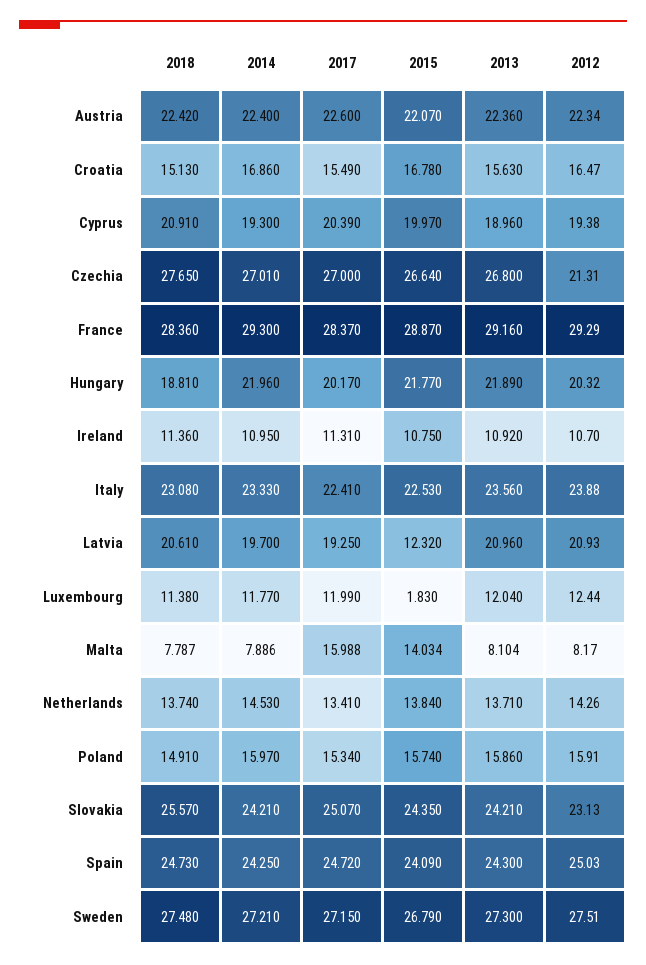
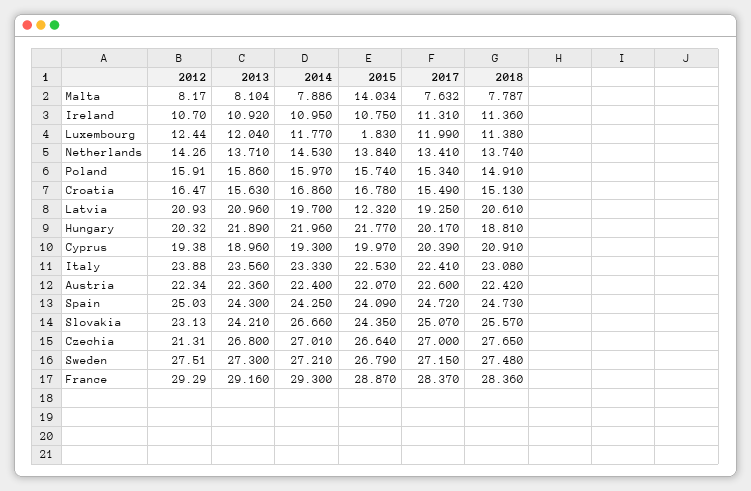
  {
    "2018": {
      "Austria": 22.42,
      "Croatia": 15.13,
      "Cyprus": 20.91,
      "Czechia": 27.65,
      "France": 28.36,
      "Hungary": 18.81,
      "Ireland": 11.36,
      "Italy": 23.08,
      "Latvia": 20.61,
      "Luxembourg": 11.38,
      "Malta": 7.787,
      "Netherlands": 13.74,
      "Poland": 14.91,
      "Slovakia": 25.57,
      "Spain": 24.73,
      "Sweden": 27.48
    },
    "2014": {
      "Austria": 22.4,
      "Croatia": 16.86,
      "Cyprus": 19.3,
      "Czechia": 27.01,
      "France": 29.3,
      "Hungary": 21.96,
      "Ireland": 10.95,
      "Italy": 23.33,
      "Latvia": 19.7,
      "Luxembourg": 11.77,
      "Malta": 7.886,
      "Netherlands": 14.53,
      "Poland": 15.97,
-     "Slovakia": 24.21,
+     "Slovakia": 26.66,
      "Spain": 24.25,
      "Sweden": 27.21
    },
    "2017": {
      "Austria": 22.6,
      "Croatia": 15.49,
      "Cyprus": 20.39,
      "Czechia": 27,
      "France": 28.37,
      "Hungary": 20.17,
      "Ireland": 11.31,
      "Italy": 22.41,
      "Latvia": 19.25,
      "Luxembourg": 11.99,
-     "Malta": 15.988,
+     "Malta": 7.632,
      "Netherlands": 13.41,
      "Poland": 15.34,
      "Slovakia": 25.07,
      "Spain": 24.72,
      "Sweden": 27.15
    },
    "2015": {
      "Austria": 22.07,
      "Croatia": 16.78,
      "Cyprus": 19.97,
      "Czechia": 26.64,
      "France": 28.87,
      "Hungary": 21.77,
      "Ireland": 10.75,
      "Italy": 22.53,
      "Latvia": 12.32,
      "Luxembourg": 1.83,
      "Malta": 14.034,
      "Netherlands": 13.84,
      "Poland": 15.74,
      "Slovakia": 24.35,
      "Spain": 24.09,
      "Sweden": 26.79
    },
    "2013": {
      "Austria": 22.36,
      "Croatia": 15.63,
      "Cyprus": 18.96,
      "Czechia": 26.8,
      "France": 29.16,
      "Hungary": 21.89,
      "Ireland": 10.92,
      "Italy": 23.56,
      "Latvia": 20.96,
      "Luxembourg": 12.04,
      "Malta": 8.104,
      "Netherlands": 13.71,
      "Poland": 15.86,
      "Slovakia": 24.21,
      "Spain": 24.3,
      "Sweden": 27.3
    },
    "2012": {
      "Austria": 22.34,
      "Croatia": 16.47,
      "Cyprus": 19.38,
      "Czechia": 21.31,
      "France": 29.29,
      "Hungary": 20.32,
      "Ireland": 10.7,
      "Italy": 23.88,
      "Latvia": 20.93,
      "Luxembourg": 12.44,
      "Malta": 8.17,
      "Netherlands": 14.26,
      "Poland": 15.91,
      "Slovakia": 23.13,
      "Spain": 25.03,
      "Sweden": 27.51
    }
  }

